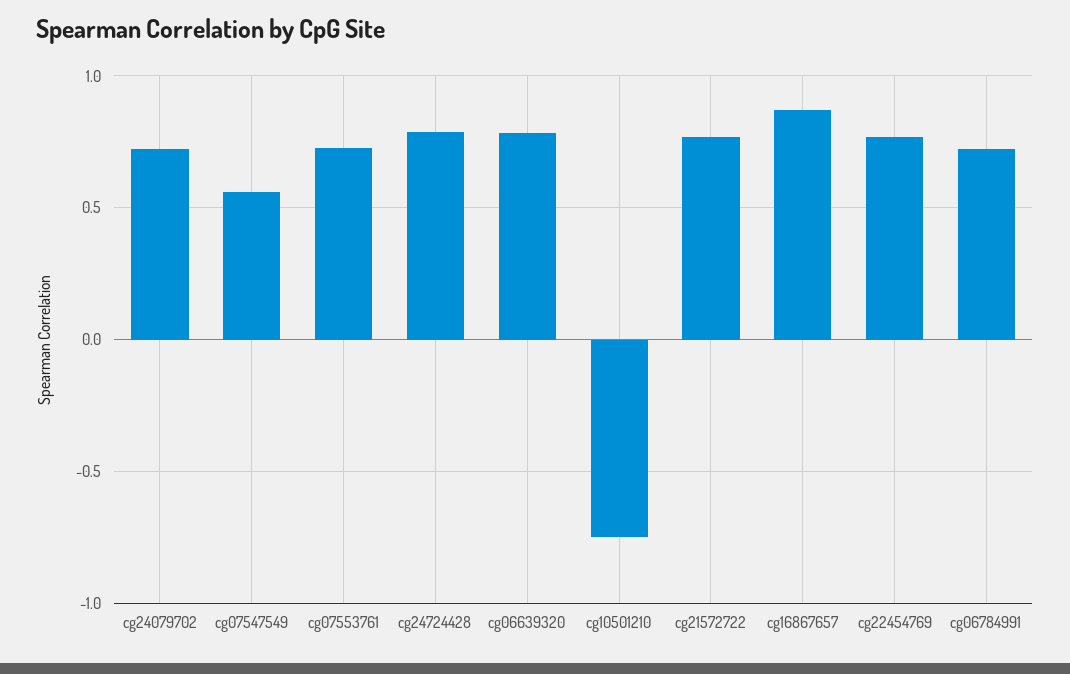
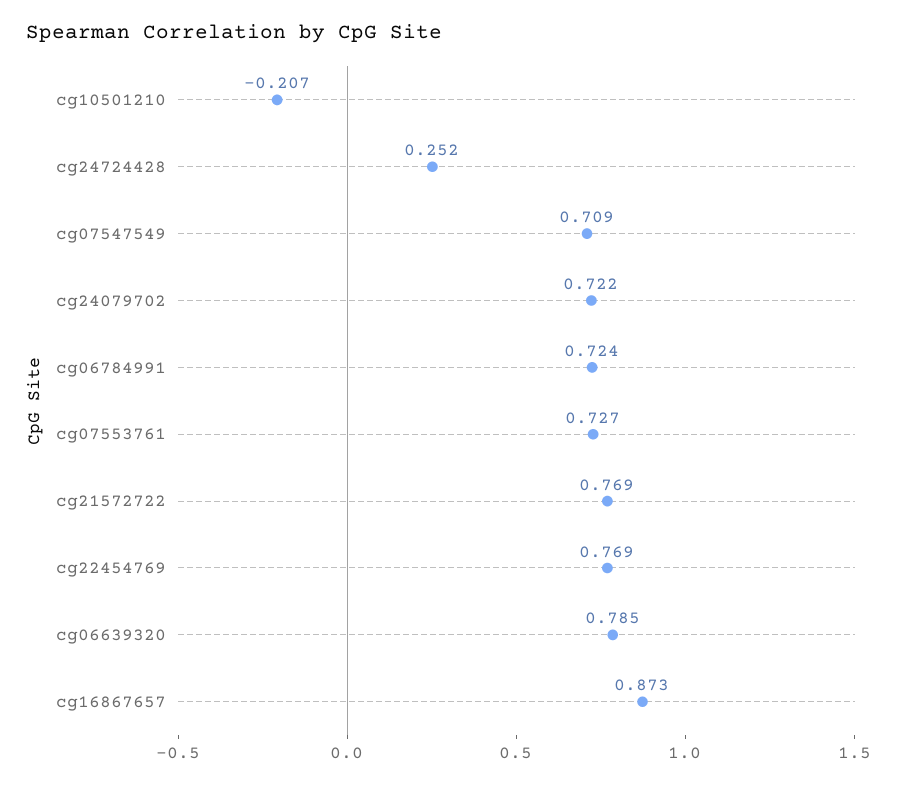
  {
    "cg24079702": 0.722,
-   "cg07547549": 0.55,
+   "cg07547549": 0.709,
    "cg07553761": 0.727,
-   "cg24724428": 0.8,
+   "cg24724428": 0.252,
    "cg06639320": 0.785,
-   "cg10501210": -0.75,
+   "cg10501210": -0.207,
    "cg21572722": 0.769,
    "cg16867657": 0.873,
    "cg22454769": 0.769,
    "cg06784991": 0.724
  }

